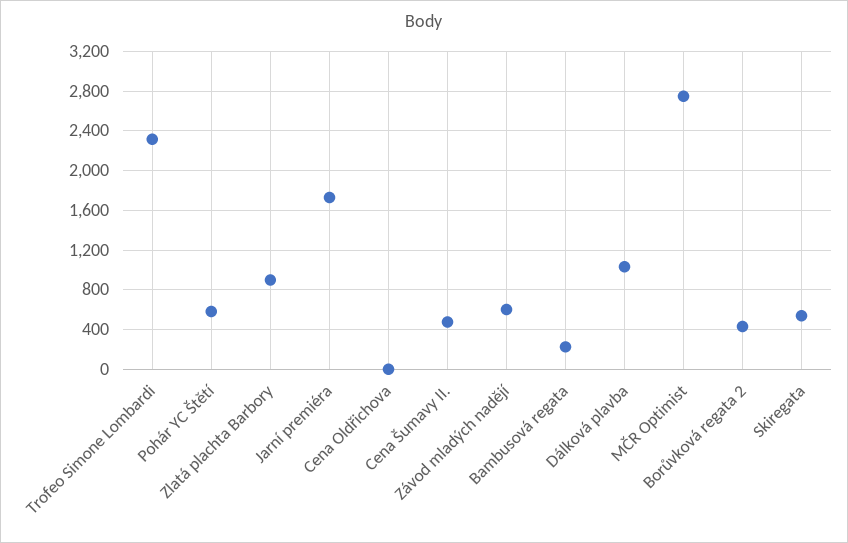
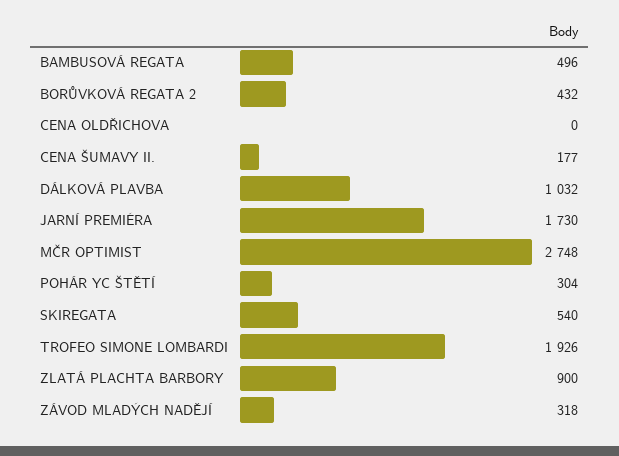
  {
-   "Trofeo Simone Lombardi": 2300,
+   "Trofeo Simone Lombardi": 1926,
-   "Pohár YC Štětí": 600,
+   "Pohár YC Štětí": 304,
    "Zlatá plachta Barbory": 900,
    "Jarní premiéra": 1730,
    "Cena Oldřichova": 0,
-   "Cena Šumavy II.": 500,
+   "Cena Šumavy II.": 177,
-   "Závod mladých nadějí": 600,
+   "Závod mladých nadějí": 318,
-   "Bambusová regata": 200,
+   "Bambusová regata": 496,
    "Dálková plavba": 1032,
    "MČR Optimist": 2748,
    "Borůvková regata 2": 432,
    "Skiregata": 540
  }

